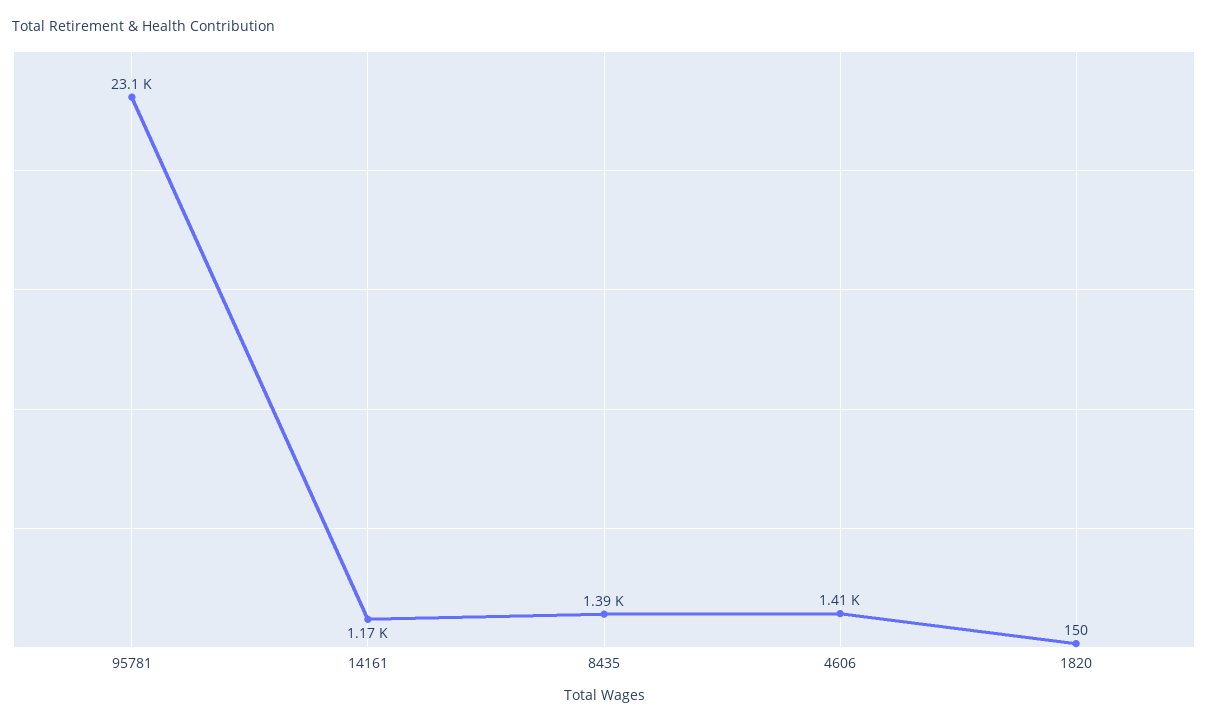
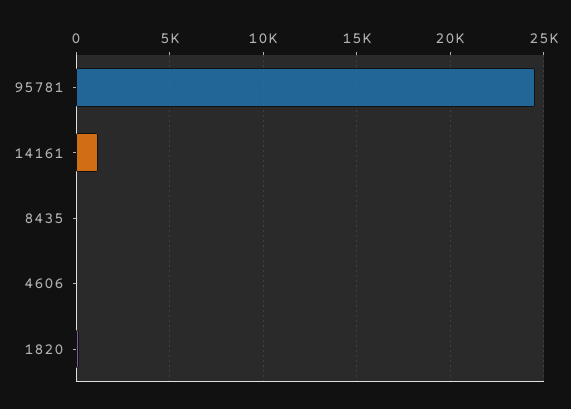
  {
-   "95781": 23100,
+   "95781": 24500,
    "14161": 1170,
-   "8435": 1390,
+   "8435": 0,
-   "4606": 1410,
+   "4606": 0,
    "1820": 150
  }

